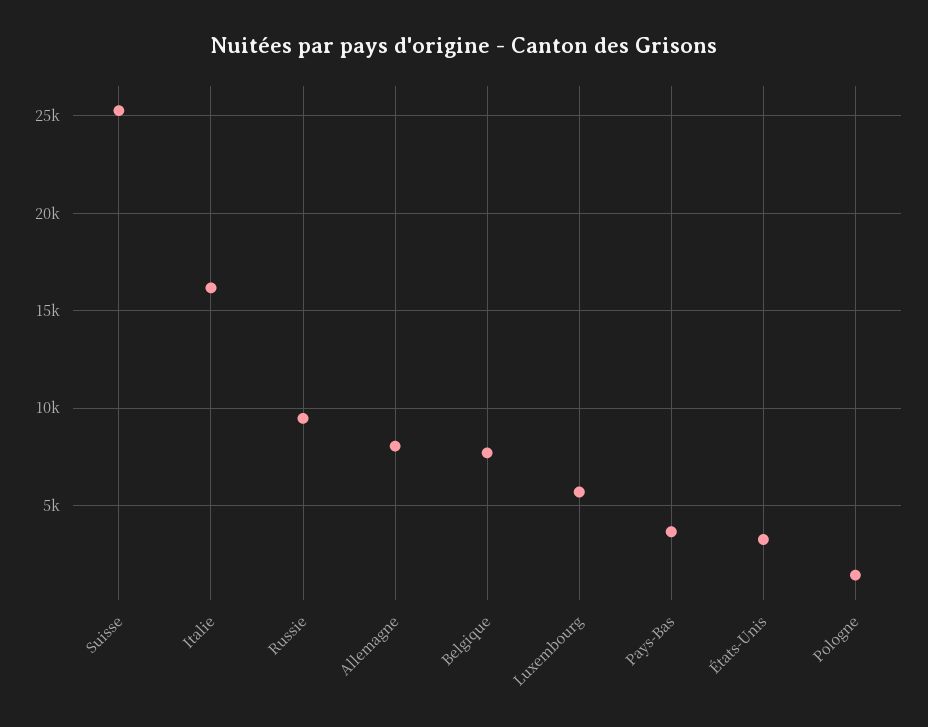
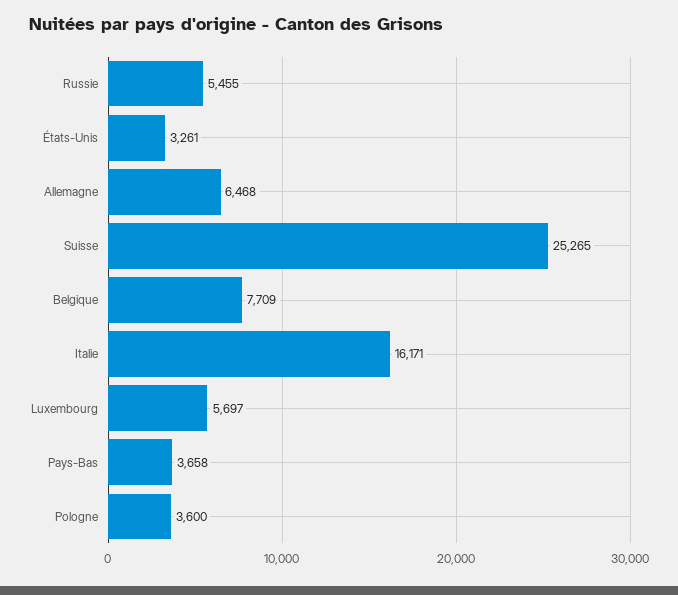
  {
    "Suisse": 25265,
    "Italie": 16171,
-   "Russie": 9500,
+   "Russie": 5455,
-   "Allemagne": 8000,
+   "Allemagne": 6468,
    "Belgique": 7709,
    "Luxembourg": 5697,
    "Pays-Bas": 3658,
    "États-Unis": 3261,
-   "Pologne": 1500
+   "Pologne": 3600
  }

